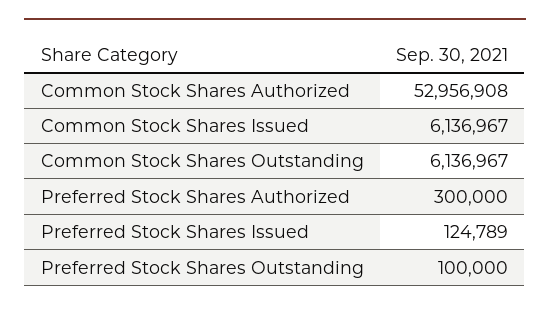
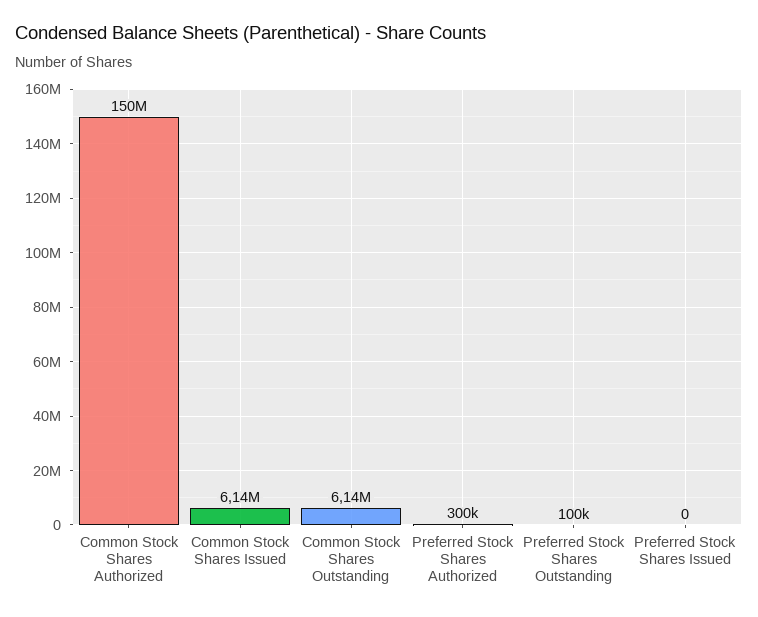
  {
-   "Common Stock Shares Authorized": 52956908,
+   "Common Stock Shares Authorized": 150000000,
    "Common Stock Shares Issued": 6136967,
    "Common Stock Shares Outstanding": 6136967,
    "Preferred Stock Shares Authorized": 300000,
-   "Preferred Stock Shares Issued": 124789,
+   "Preferred Stock Shares Issued": 0,
    "Preferred Stock Shares Outstanding": 100000
  }

